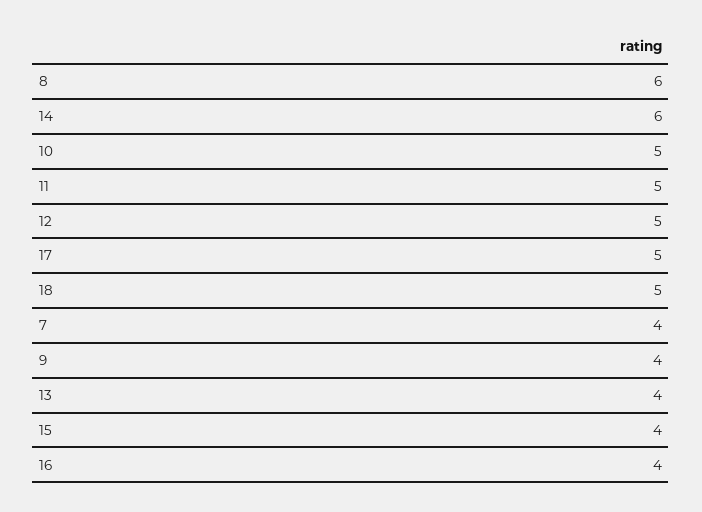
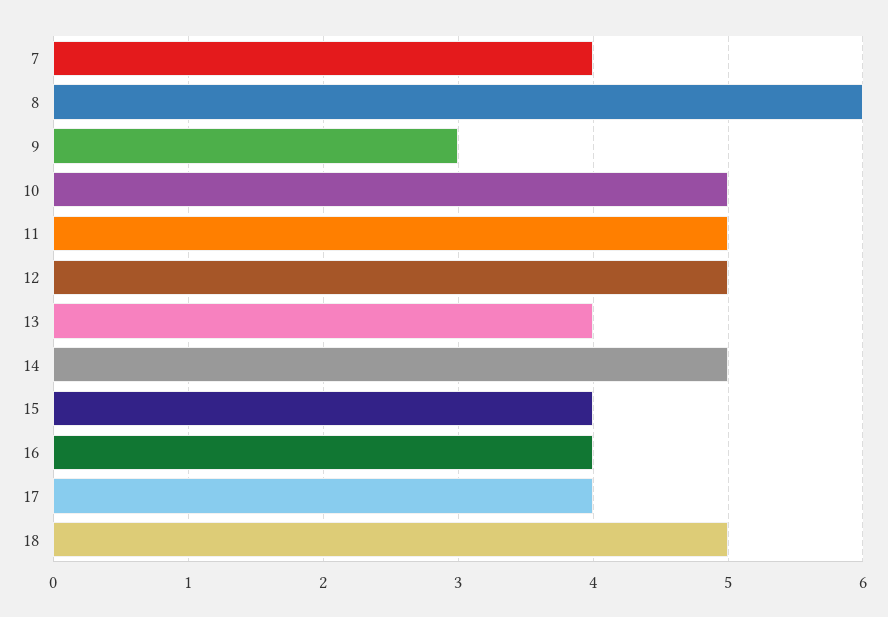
  {
    "8": 6,
-   "14": 6,
+   "14": 5,
    "10": 5,
    "11": 5,
    "12": 5,
-   "17": 5,
+   "17": 4,
    "18": 5,
    "7": 4,
-   "9": 4,
+   "9": 3,
    "13": 4,
    "15": 4,
    "16": 4
  }

